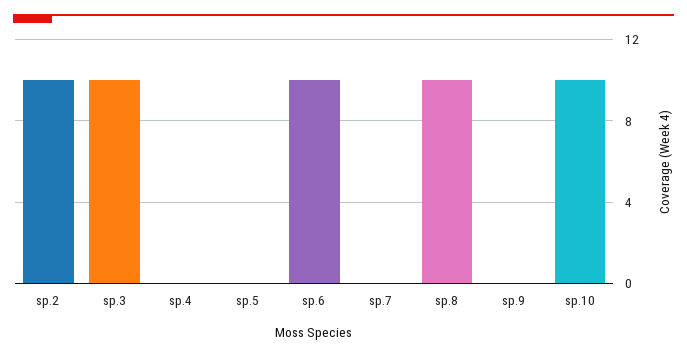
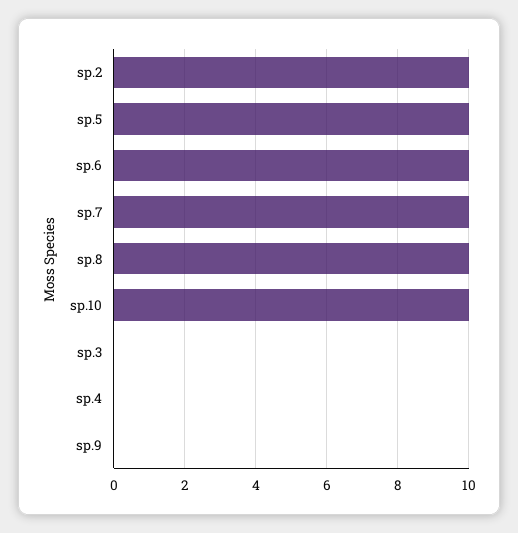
  {
    "sp.2": 10,
-   "sp.3": 10,
+   "sp.3": 0,
    "sp.4": 0,
-   "sp.5": 0,
+   "sp.5": 10,
    "sp.6": 10,
-   "sp.7": 0,
+   "sp.7": 10,
    "sp.8": 10,
    "sp.9": 0,
    "sp.10": 10
  }

